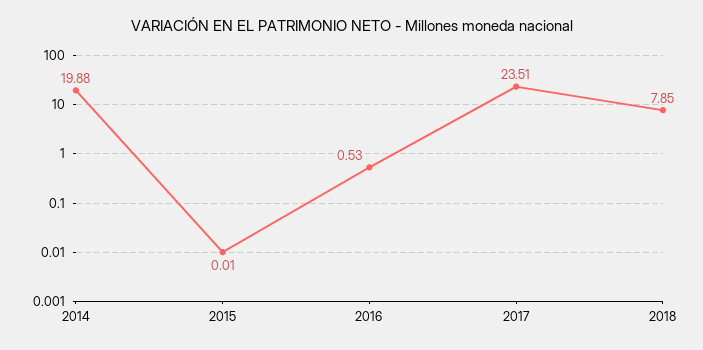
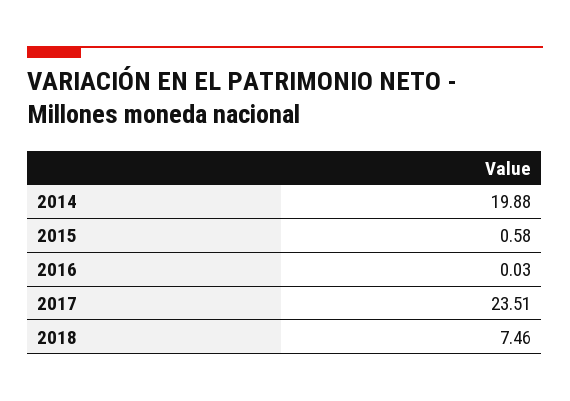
  {
    "2014": 19.88,
-   "2015": 0.01,
+   "2015": 0.58,
-   "2016": 0.53,
+   "2016": 0.03,
    "2017": 23.51,
-   "2018": 7.85
+   "2018": 7.46
  }

